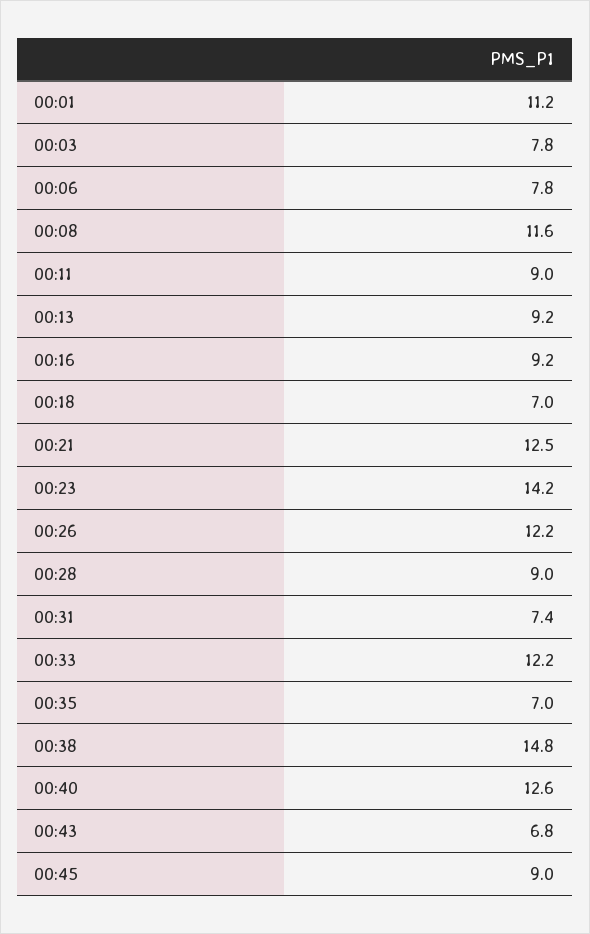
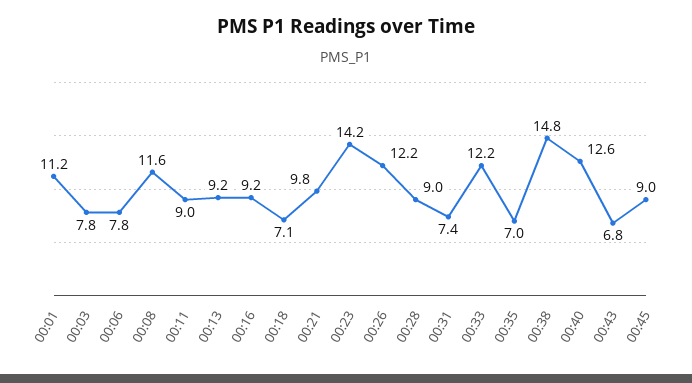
  {
    "00:01": 11.2,
    "00:03": 7.8,
    "00:06": 7.8,
    "00:08": 11.6,
    "00:11": 9,
    "00:13": 9.2,
    "00:16": 9.2,
-   "00:18": 7,
+   "00:18": 7.1,
-   "00:21": 12.5,
+   "00:21": 9.8,
    "00:23": 14.2,
    "00:26": 12.2,
    "00:28": 9,
    "00:31": 7.4,
    "00:33": 12.2,
    "00:35": 7,
    "00:38": 14.8,
    "00:40": 12.6,
    "00:43": 6.8,
    "00:45": 9
  }

